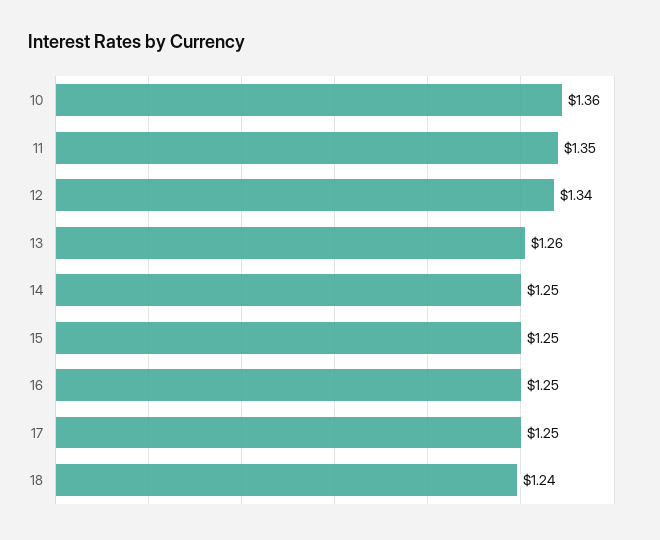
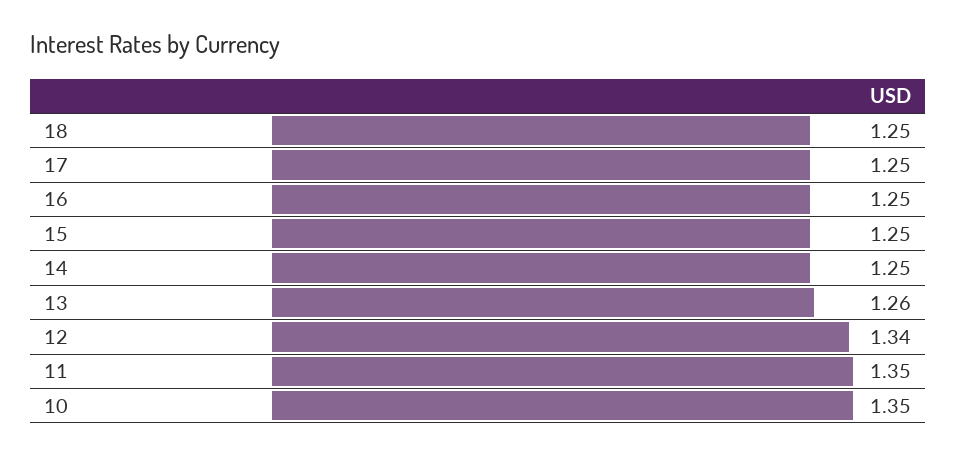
  {
-   "10": 1.36,
+   "10": 1.35,
    "11": 1.35,
    "12": 1.34,
    "13": 1.26,
    "14": 1.25,
    "15": 1.25,
    "16": 1.25,
    "17": 1.25,
-   "18": 1.24
+   "18": 1.25
  }

